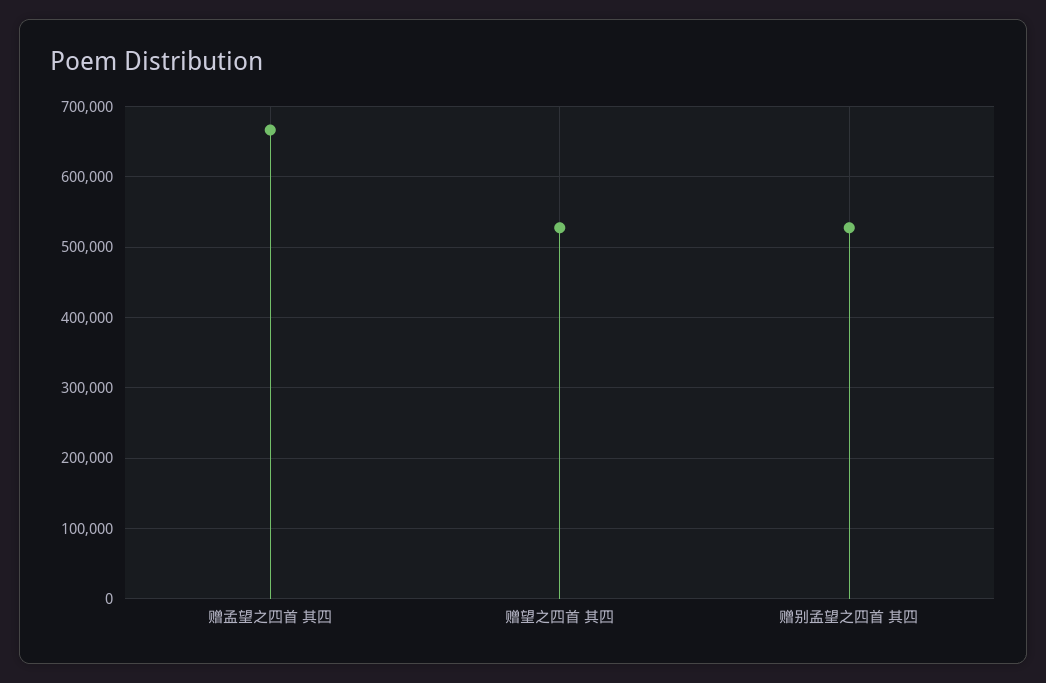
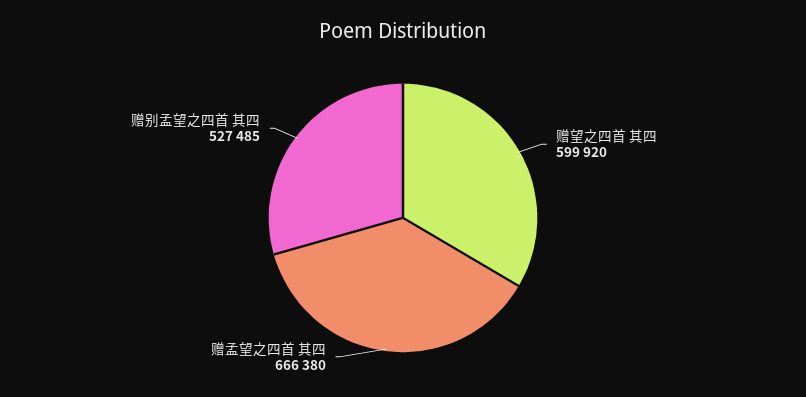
  {
    "赠孟望之四首 其四": 666380,
-   "赠望之四首 其四": 530000,
+   "赠望之四首 其四": 599920,
    "赠别孟望之四首 其四": 527485
  }

